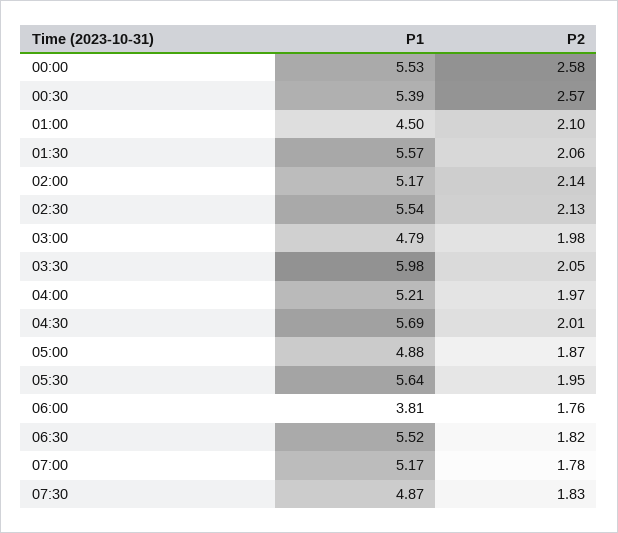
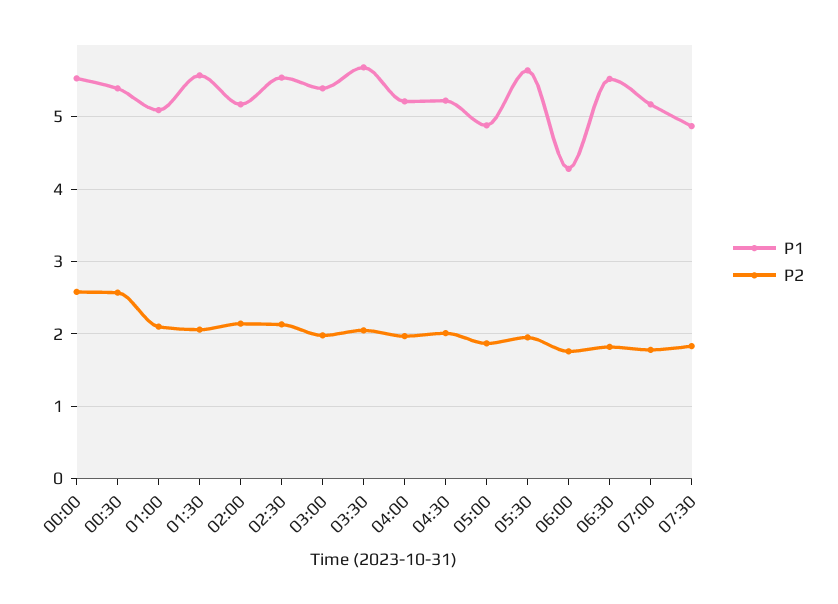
  {
    "P1": {
      "00:00": 5.53,
      "00:30": 5.39,
-     "01:00": 4.5,
+     "01:00": 5.1,
      "01:30": 5.57,
      "02:00": 5.17,
      "02:30": 5.54,
-     "03:00": 4.79,
+     "03:00": 5.4,
-     "03:30": 5.98,
+     "03:30": 5.7,
      "04:00": 5.21,
-     "04:30": 5.69,
+     "04:30": 5.2,
      "05:00": 4.88,
      "05:30": 5.64,
-     "06:00": 3.81,
+     "06:00": 4.3,
      "06:30": 5.52,
      "07:00": 5.17,
      "07:30": 4.87
    },
    "P2": {
      "00:00": 2.58,
      "00:30": 2.57,
      "01:00": 2.1,
      "01:30": 2.06,
      "02:00": 2.14,
      "02:30": 2.13,
      "03:00": 1.98,
      "03:30": 2.05,
      "04:00": 1.97,
      "04:30": 2.01,
      "05:00": 1.87,
      "05:30": 1.95,
      "06:00": 1.76,
      "06:30": 1.82,
      "07:00": 1.78,
      "07:30": 1.83
    }
  }

